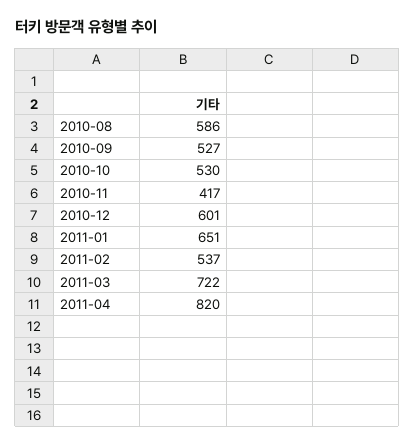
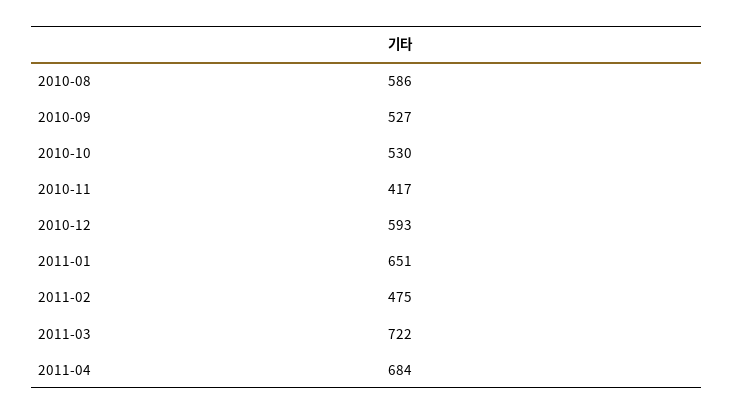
  {
    "2010-08": 586,
    "2010-09": 527,
    "2010-10": 530,
    "2010-11": 417,
-   "2010-12": 601,
+   "2010-12": 593,
    "2011-01": 651,
-   "2011-02": 537,
+   "2011-02": 475,
    "2011-03": 722,
-   "2011-04": 820
+   "2011-04": 684
  }

